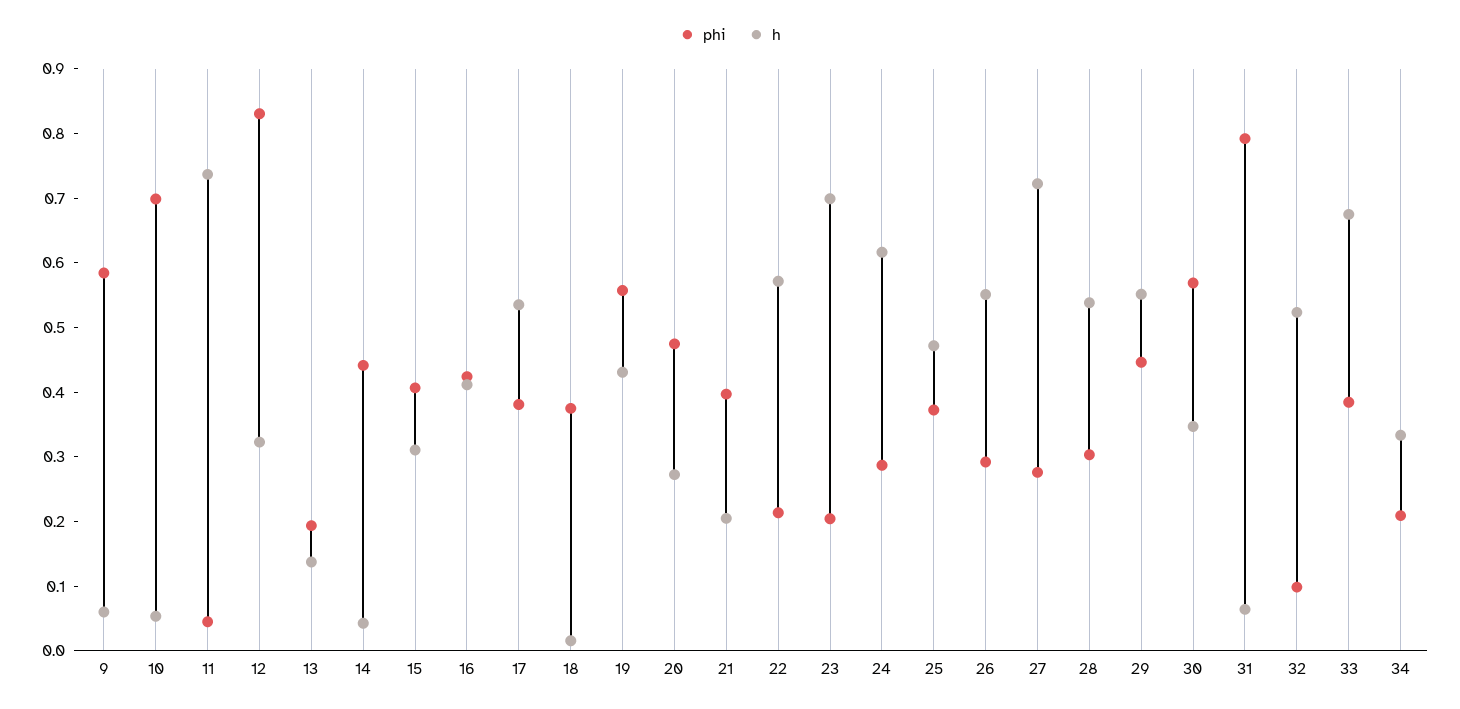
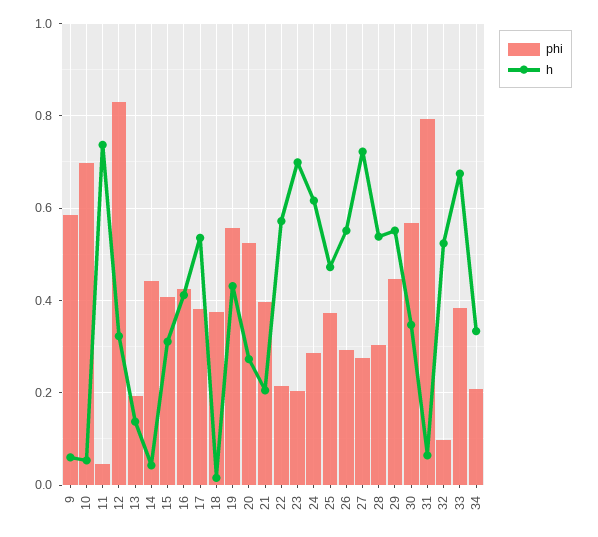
  {
    "phi": {
      "9": 0.58,
      "10": 0.7,
      "11": 0.04,
      "12": 0.84,
      "13": 0.2,
      "14": 0.44,
      "15": 0.4,
      "16": 0.42,
      "17": 0.38,
      "18": 0.38,
      "19": 0.56,
-     "20": 0.48,
+     "20": 0.52,
      "21": 0.4,
      "22": 0.22,
      "23": 0.2,
      "24": 0.28,
      "25": 0.38,
      "26": 0.3,
      "27": 0.28,
      "28": 0.3,
      "29": 0.44,
      "30": 0.56,
      "31": 0.8,
      "32": 0.1,
      "33": 0.38,
      "34": 0.2
    },
    "h": {
      "9": 0.06,
      "10": 0.06,
      "11": 0.74,
      "12": 0.32,
      "13": 0.14,
      "14": 0.04,
      "15": 0.32,
      "16": 0.42,
      "17": 0.54,
      "18": 0.02,
      "19": 0.44,
      "20": 0.28,
      "21": 0.2,
      "22": 0.58,
      "23": 0.7,
      "24": 0.62,
      "25": 0.48,
      "26": 0.56,
      "27": 0.72,
      "28": 0.54,
      "29": 0.56,
      "30": 0.34,
      "31": 0.06,
      "32": 0.52,
      "33": 0.68,
      "34": 0.34
    }
  }

